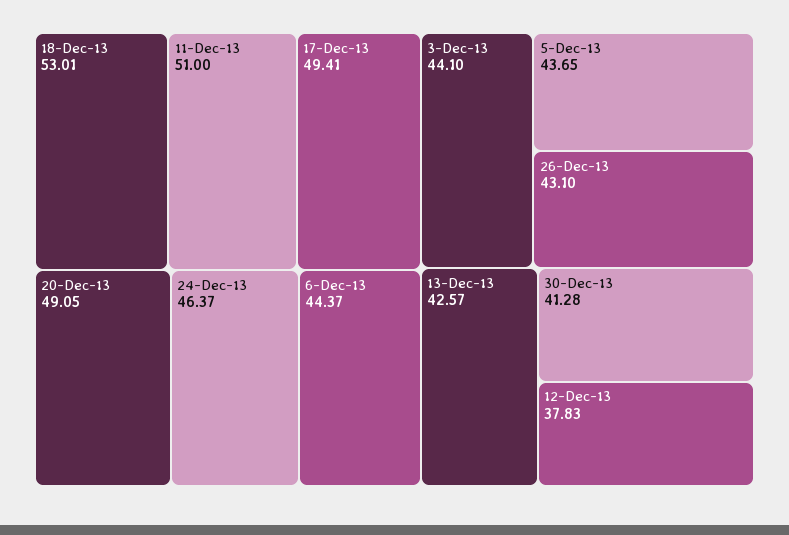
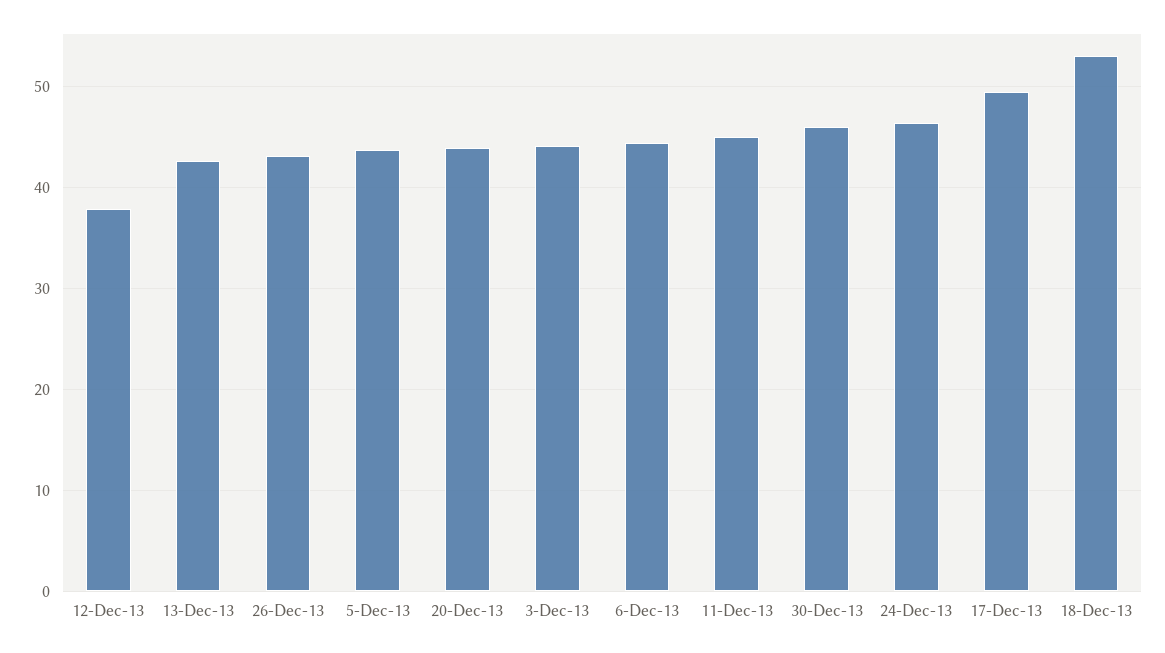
  {
    "18-Dec-13": 53.01,
-   "11-Dec-13": 51,
+   "11-Dec-13": 45,
    "17-Dec-13": 49.41,
-   "20-Dec-13": 49.05,
+   "20-Dec-13": 44,
    "24-Dec-13": 46.37,
    "6-Dec-13": 44.37,
    "3-Dec-13": 44.1,
    "5-Dec-13": 43.65,
    "26-Dec-13": 43.1,
    "13-Dec-13": 42.57,
-   "30-Dec-13": 41.28,
+   "30-Dec-13": 46,
    "12-Dec-13": 37.83
  }

